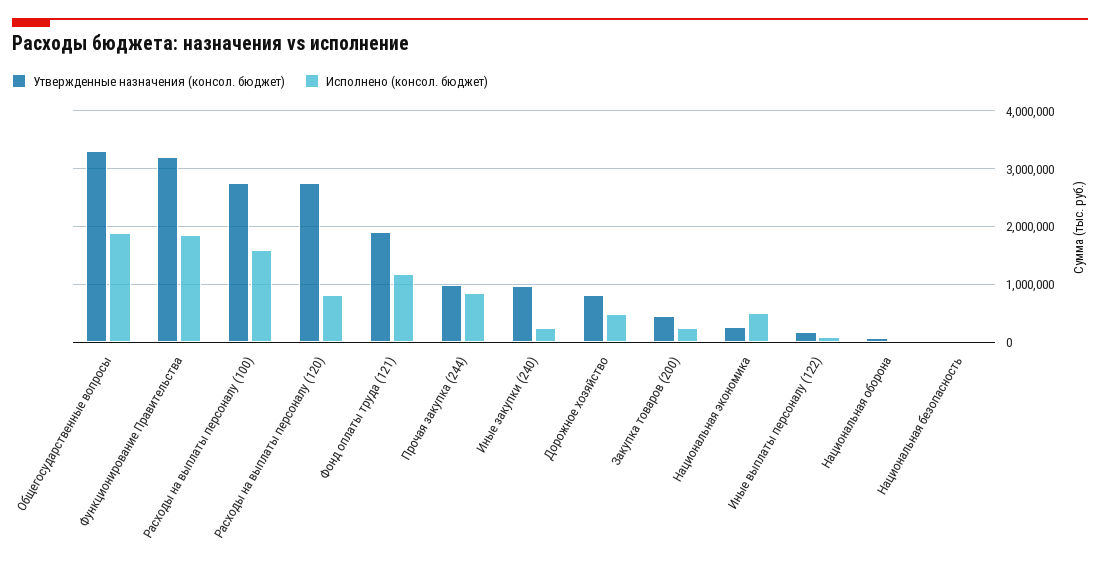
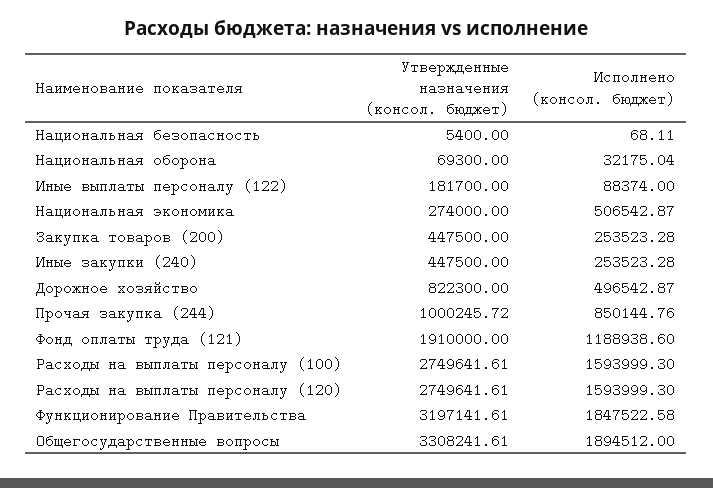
  {
    "Утвержденные назначения (консол. бюджет)": {
      "Общегосударственные вопросы": 3308241.61,
      "Функционирование Правительства": 3197141.61,
      "Расходы на выплаты персоналу (100)": 2749641.61,
      "Расходы на выплаты персоналу (120)": 2749641.61,
      "Фонд оплаты труда (121)": 1910000,
      "Прочая закупка (244)": 1000245.72,
-     "Иные закупки (240)": 1000000,
+     "Иные закупки (240)": 447500,
      "Дорожное хозяйство": 822300,
      "Закупка товаров (200)": 447500,
      "Национальная экономика": 274000,
      "Иные выплаты персоналу (122)": 181700,
      "Национальная оборона": 69300,
      "Национальная безопасность": 5400
    },
    "Исполнено (консол. бюджет)": {
      "Общегосударственные вопросы": 1894512,
      "Функционирование Правительства": 1847522.58,
      "Расходы на выплаты персоналу (100)": 1593999.3,
-     "Расходы на выплаты персоналу (120)": 800000,
+     "Расходы на выплаты персоналу (120)": 1593999.3,
      "Фонд оплаты труда (121)": 1188938.6,
      "Прочая закупка (244)": 850144.76,
      "Иные закупки (240)": 253523.28,
      "Дорожное хозяйство": 496542.87,
      "Закупка товаров (200)": 253523.28,
      "Национальная экономика": 506542.87,
      "Иные выплаты персоналу (122)": 88374,
      "Национальная оборона": 32175.04,
      "Национальная безопасность": 68.11
    }
  }

